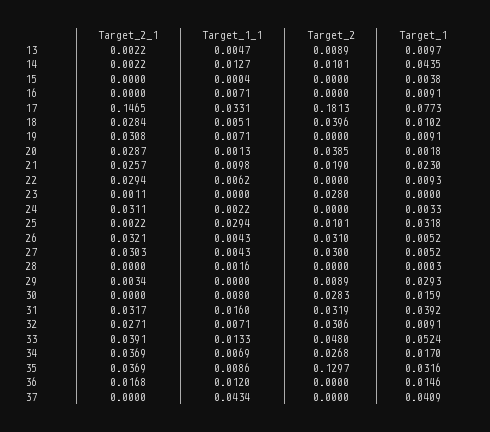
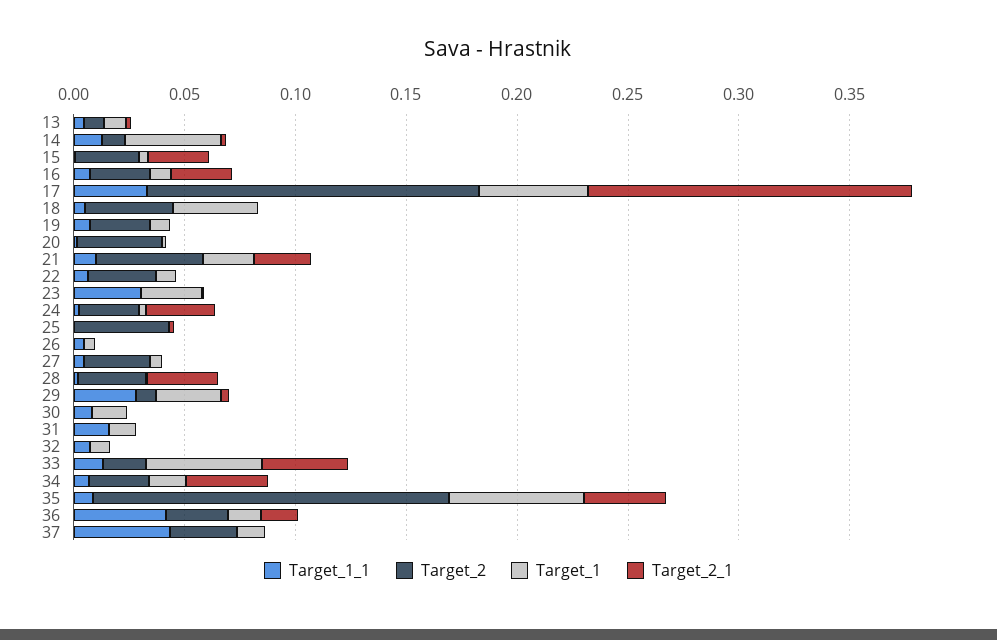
  {
    "Target_2_1": {
      "13": 0.0022,
      "14": 0.0022,
-     "15": 0,
+     "15": 0.03,
-     "16": 0,
+     "16": 0.03,
      "17": 0.1465,
-     "18": 0.0284,
+     "18": 0,
-     "19": 0.0308,
+     "19": 0,
-     "20": 0.0287,
+     "20": 0,
      "21": 0.0257,
-     "22": 0.0294,
+     "22": 0,
      "23": 0.0011,
      "24": 0.0311,
      "25": 0.0022,
-     "26": 0.0321,
+     "26": 0,
-     "27": 0.0303,
+     "27": 0,
-     "28": 0,
+     "28": 0.03,
      "29": 0.0034,
      "30": 0,
-     "31": 0.0317,
+     "31": 0,
-     "32": 0.0271,
+     "32": 0,
      "33": 0.0391,
      "34": 0.0369,
      "35": 0.0369,
      "36": 0.0168,
      "37": 0
    },
    "Target_1_1": {
      "13": 0.0047,
      "14": 0.0127,
      "15": 0.0004,
      "16": 0.0071,
      "17": 0.0331,
      "18": 0.0051,
      "19": 0.0071,
      "20": 0.0013,
      "21": 0.0098,
      "22": 0.0062,
-     "23": 0,
+     "23": 0.03,
      "24": 0.0022,
-     "25": 0.0294,
+     "25": 0,
      "26": 0.0043,
      "27": 0.0043,
      "28": 0.0016,
-     "29": 0,
+     "29": 0.03,
      "30": 0.008,
      "31": 0.016,
      "32": 0.0071,
      "33": 0.0133,
      "34": 0.0069,
      "35": 0.0086,
-     "36": 0.012,
+     "36": 0.04,
      "37": 0.0434
    },
    "Target_2": {
      "13": 0.0089,
      "14": 0.0101,
-     "15": 0,
+     "15": 0.03,
-     "16": 0,
+     "16": 0.03,
-     "17": 0.1813,
+     "17": 0.15,
      "18": 0.0396,
-     "19": 0,
+     "19": 0.03,
      "20": 0.0385,
-     "21": 0.019,
+     "21": 0.05,
-     "22": 0,
+     "22": 0.03,
-     "23": 0.028,
+     "23": 0,
-     "24": 0,
+     "24": 0.03,
-     "25": 0.0101,
+     "25": 0.04,
-     "26": 0.031,
+     "26": 0,
      "27": 0.03,
-     "28": 0,
+     "28": 0.03,
      "29": 0.0089,
-     "30": 0.0283,
+     "30": 0,
-     "31": 0.0319,
+     "31": 0,
-     "32": 0.0306,
+     "32": 0,
-     "33": 0.048,
+     "33": 0.02,
      "34": 0.0268,
-     "35": 0.1297,
+     "35": 0.16,
-     "36": 0,
+     "36": 0.03,
-     "37": 0
+     "37": 0.03
    },
    "Target_1": {
      "13": 0.0097,
      "14": 0.0435,
      "15": 0.0038,
      "16": 0.0091,
-     "17": 0.0773,
+     "17": 0.05,
-     "18": 0.0102,
+     "18": 0.04,
      "19": 0.0091,
      "20": 0.0018,
      "21": 0.023,
      "22": 0.0093,
-     "23": 0,
+     "23": 0.03,
      "24": 0.0033,
-     "25": 0.0318,
+     "25": 0,
      "26": 0.0052,
      "27": 0.0052,
      "28": 0.0003,
      "29": 0.0293,
      "30": 0.0159,
-     "31": 0.0392,
+     "31": 0.01,
      "32": 0.0091,
      "33": 0.0524,
      "34": 0.017,
-     "35": 0.0316,
+     "35": 0.06,
      "36": 0.0146,
-     "37": 0.0409
+     "37": 0.01
    }
  }

